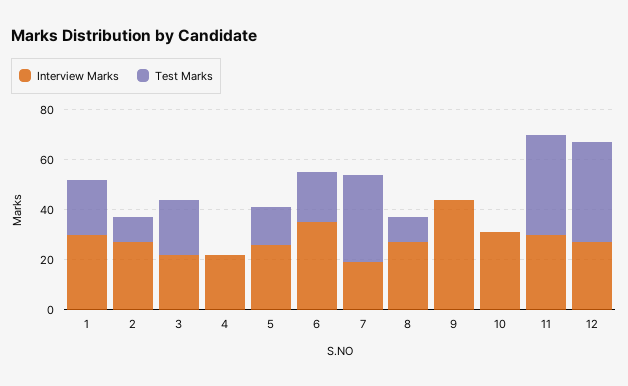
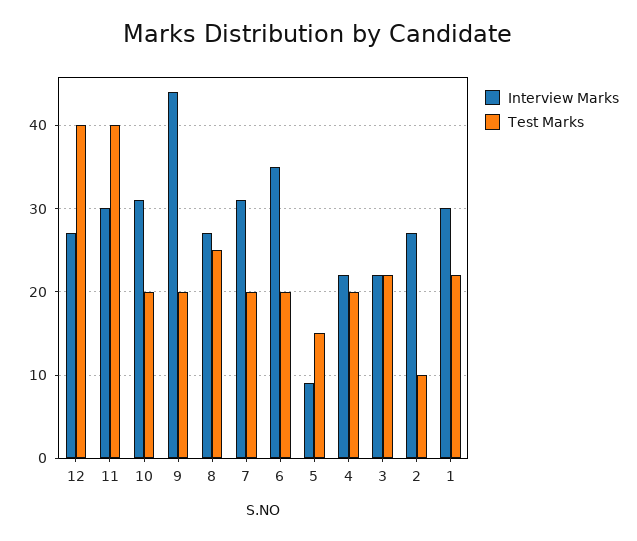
  {
    "Interview Marks": {
      "1": 30,
      "2": 27,
      "3": 22,
      "4": 22,
-     "5": 25,
+     "5": 9,
      "6": 35,
-     "7": 20,
+     "7": 31,
      "8": 27,
      "9": 44,
      "10": 31,
      "11": 30,
      "12": 27
    },
    "Test Marks": {
      "1": 22,
      "2": 10,
      "3": 22,
-     "4": 0,
+     "4": 20,
      "5": 15,
      "6": 20,
-     "7": 35,
+     "7": 20,
-     "8": 10,
+     "8": 25,
-     "9": 0,
+     "9": 20,
-     "10": 0,
+     "10": 20,
      "11": 40,
      "12": 40
    }
  }

